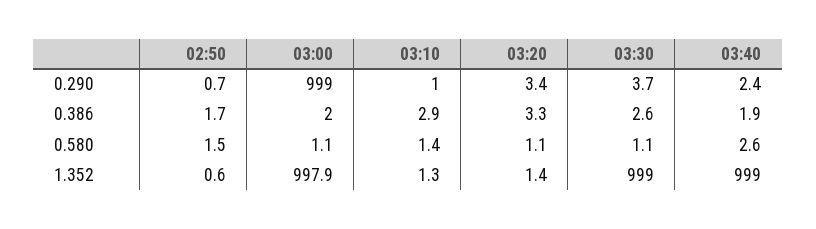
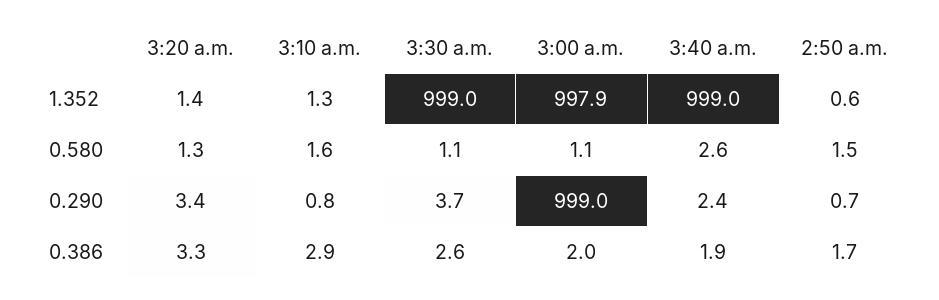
  {
    "02:50": {
      "0.290": 0.7,
      "0.386": 1.7,
      "0.580": 1.5,
      "1.352": 0.6
    },
    "03:00": {
      "0.290": 999,
      "0.386": 2,
      "0.580": 1.1,
      "1.352": 997.9
    },
    "03:10": {
-     "0.290": 1,
+     "0.290": 0.8,
      "0.386": 2.9,
-     "0.580": 1.4,
+     "0.580": 1.6,
      "1.352": 1.3
    },
    "03:20": {
      "0.290": 3.4,
      "0.386": 3.3,
-     "0.580": 1.1,
+     "0.580": 1.3,
      "1.352": 1.4
    },
    "03:30": {
      "0.290": 3.7,
      "0.386": 2.6,
      "0.580": 1.1,
      "1.352": 999
    },
    "03:40": {
      "0.290": 2.4,
      "0.386": 1.9,
      "0.580": 2.6,
      "1.352": 999
    }
  }

